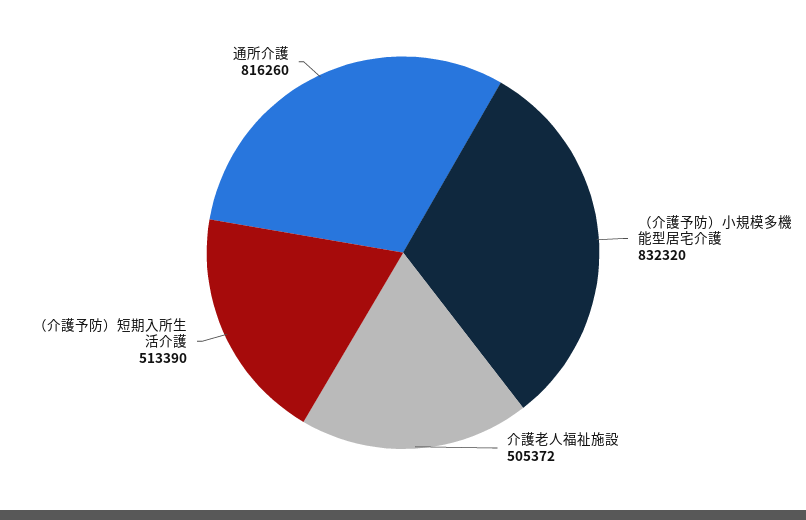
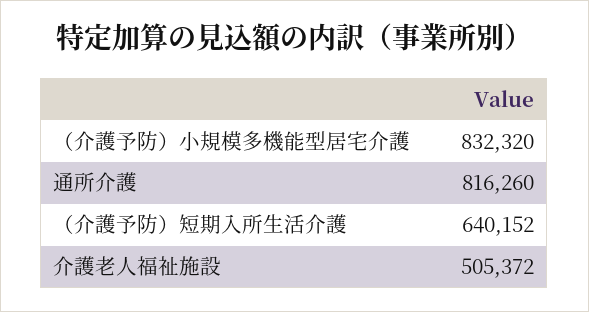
  {
    "（介護予防）小規模多機能型居宅介護": 832320,
    "介護老人福祉施設": 505372,
-   "（介護予防）短期入所生活介護": 513390,
+   "（介護予防）短期入所生活介護": 640152,
    "通所介護": 816260
  }

